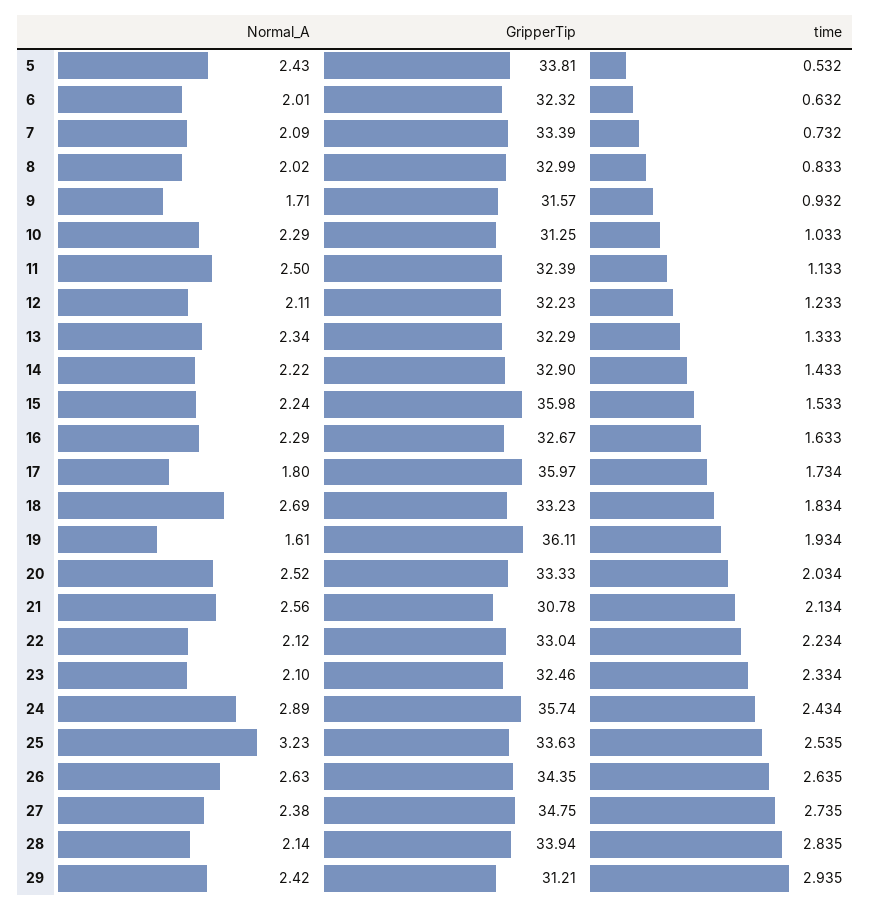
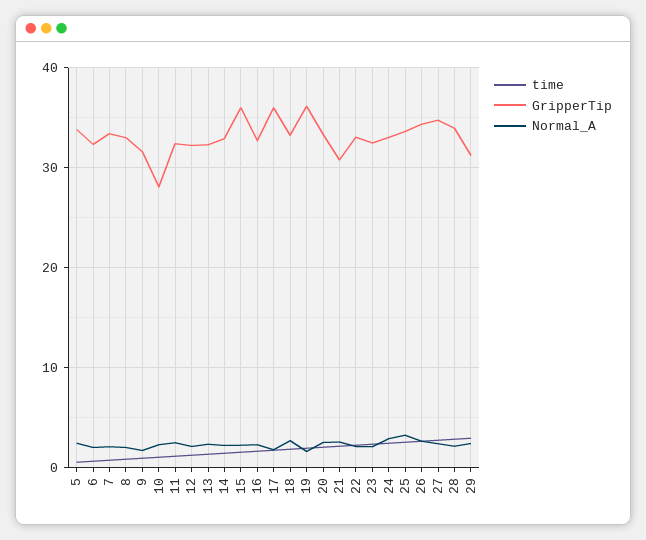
  {
    "Normal_A": {
      "5": 2.43,
      "6": 2.01,
      "7": 2.09,
      "8": 2.02,
      "9": 1.71,
      "10": 2.29,
      "11": 2.5,
      "12": 2.11,
      "13": 2.34,
      "14": 2.22,
      "15": 2.24,
      "16": 2.29,
      "17": 1.8,
      "18": 2.69,
      "19": 1.61,
      "20": 2.52,
      "21": 2.56,
      "22": 2.12,
      "23": 2.1,
      "24": 2.89,
      "25": 3.23,
      "26": 2.63,
      "27": 2.38,
      "28": 2.14,
      "29": 2.42
    },
    "GripperTip": {
      "5": 33.81,
      "6": 32.32,
      "7": 33.39,
      "8": 32.99,
      "9": 31.57,
-     "10": 31.25,
+     "10": 28,
      "11": 32.39,
      "12": 32.23,
      "13": 32.29,
      "14": 32.9,
      "15": 35.98,
      "16": 32.67,
      "17": 35.97,
      "18": 33.23,
      "19": 36.11,
      "20": 33.33,
      "21": 30.78,
      "22": 33.04,
      "23": 32.46,
-     "24": 35.74,
+     "24": 33,
      "25": 33.63,
      "26": 34.35,
      "27": 34.75,
      "28": 33.94,
      "29": 31.21
    },
    "time": {
      "5": 0.532,
      "6": 0.632,
      "7": 0.732,
      "8": 0.833,
      "9": 0.932,
      "10": 1.033,
      "11": 1.133,
      "12": 1.233,
      "13": 1.333,
      "14": 1.433,
      "15": 1.533,
      "16": 1.633,
      "17": 1.734,
      "18": 1.834,
      "19": 1.934,
      "20": 2.034,
      "21": 2.134,
      "22": 2.234,
      "23": 2.334,
      "24": 2.434,
      "25": 2.535,
      "26": 2.635,
      "27": 2.735,
      "28": 2.835,
      "29": 2.935
    }
  }

